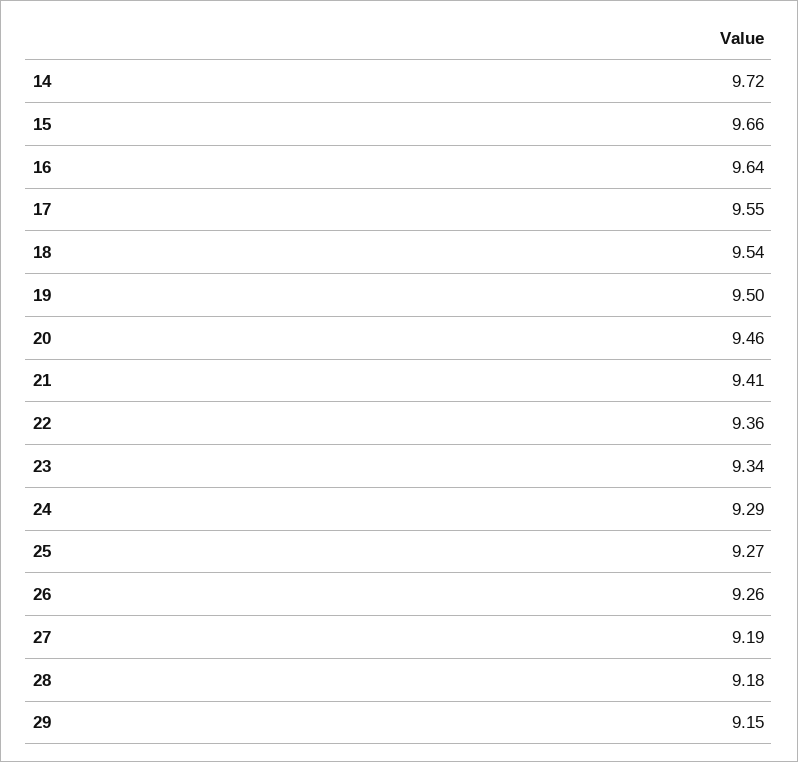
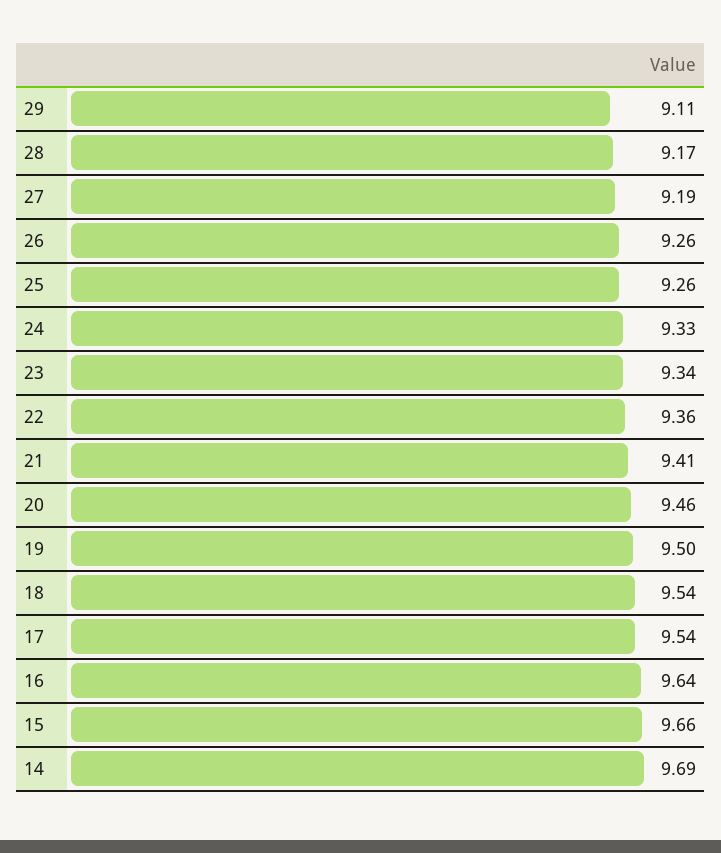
  {
-   "14": 9.72,
+   "14": 9.69,
    "15": 9.66,
    "16": 9.64,
-   "17": 9.55,
+   "17": 9.54,
    "18": 9.54,
    "19": 9.5,
    "20": 9.46,
    "21": 9.41,
    "22": 9.36,
    "23": 9.34,
-   "24": 9.29,
+   "24": 9.33,
-   "25": 9.27,
+   "25": 9.26,
    "26": 9.26,
    "27": 9.19,
-   "28": 9.18,
+   "28": 9.17,
-   "29": 9.15
+   "29": 9.11
  }

